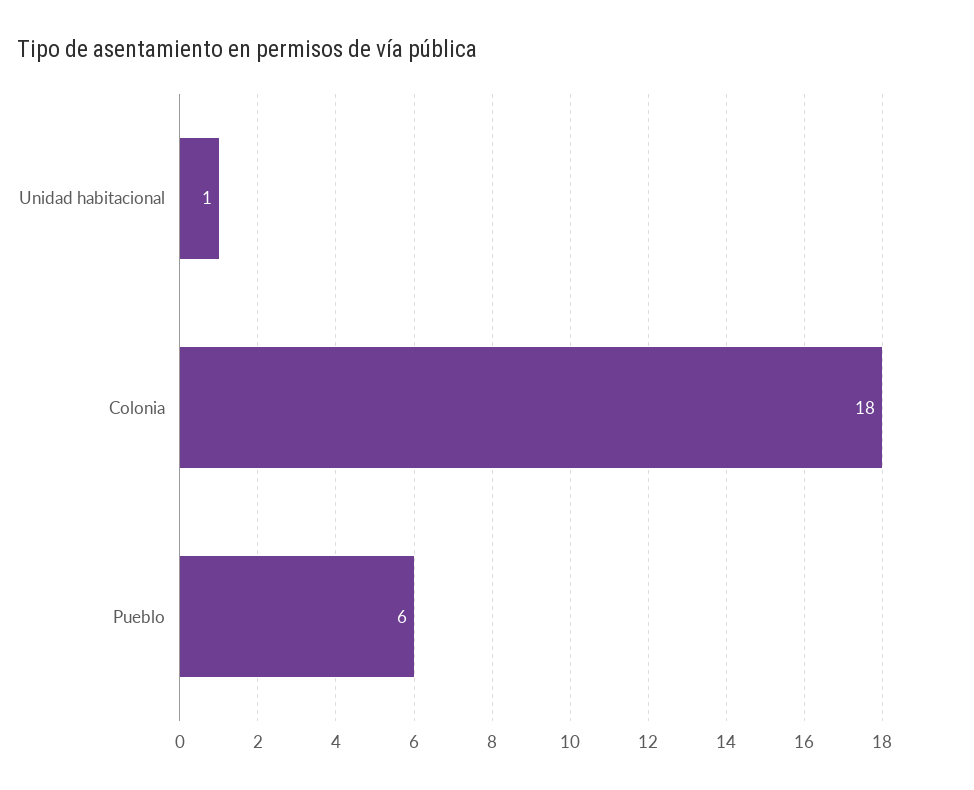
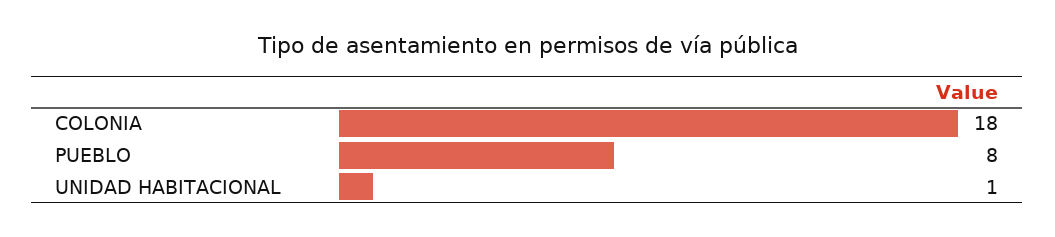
  {
    "Unidad habitacional": 1,
    "Colonia": 18,
-   "Pueblo": 6
+   "Pueblo": 8
  }

